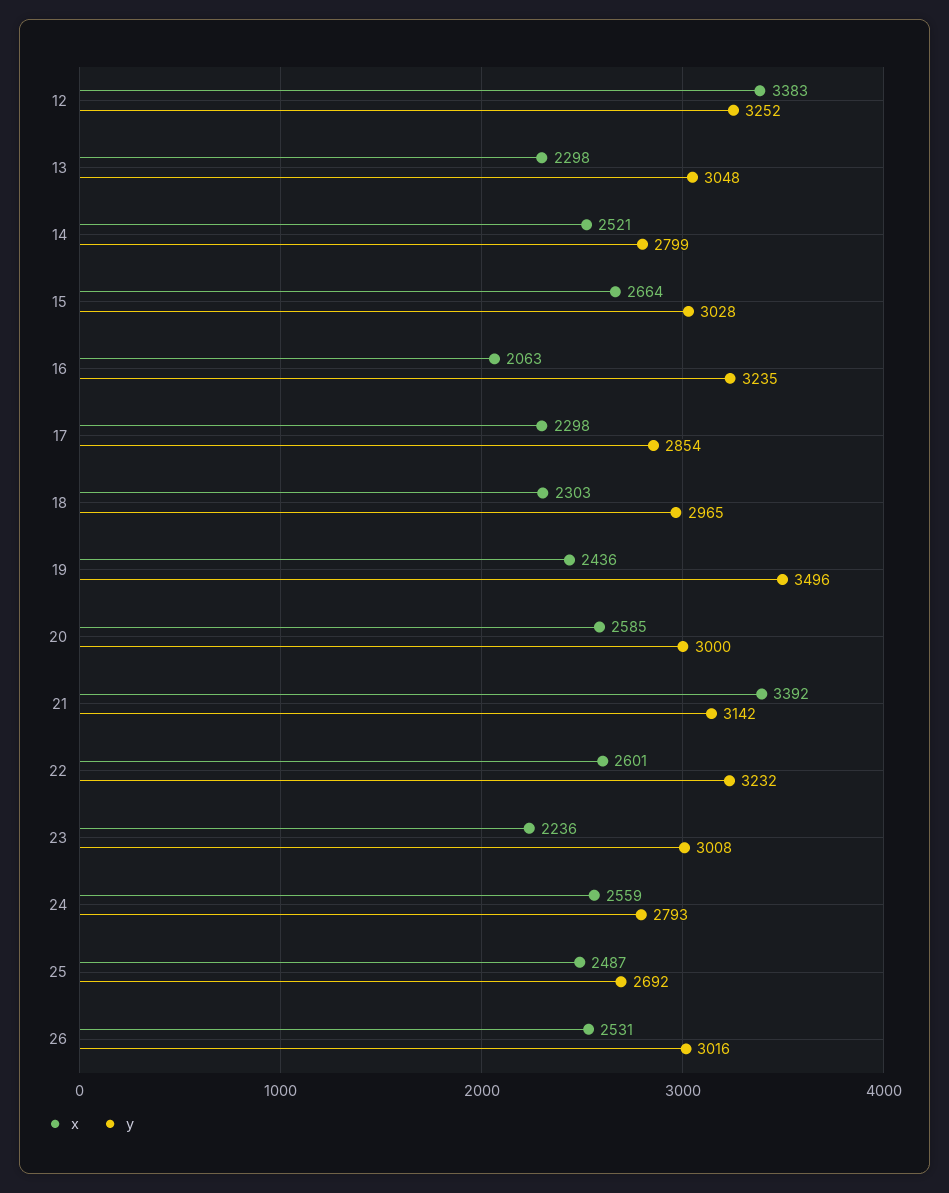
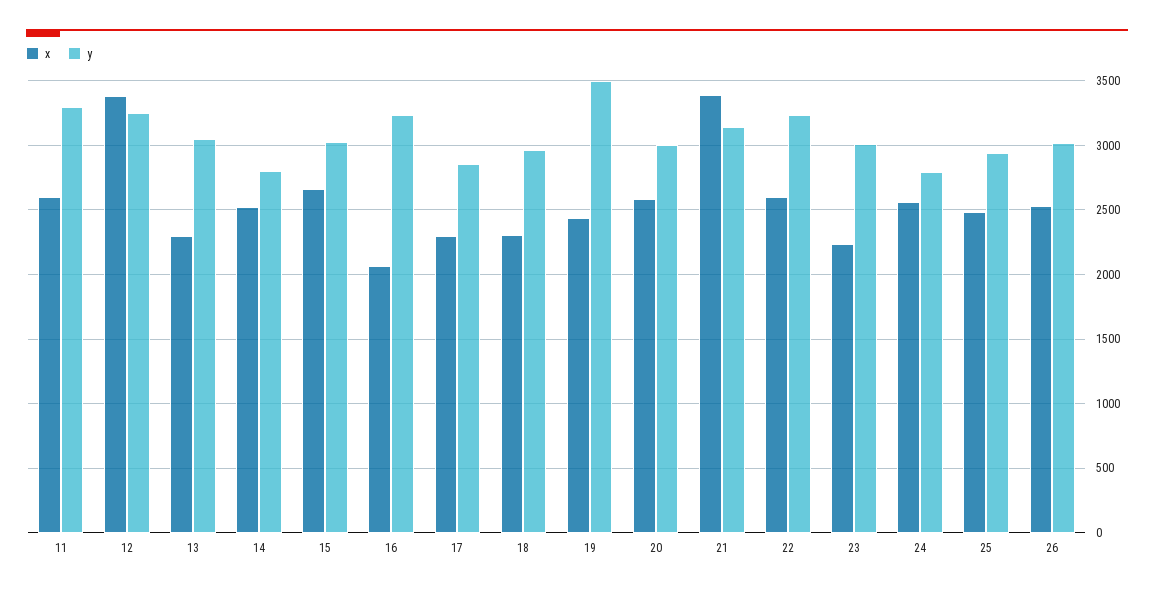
  {
    "x": {
      "12": 3383,
      "13": 2298,
      "14": 2521,
      "15": 2664,
      "16": 2063,
      "17": 2298,
      "18": 2303,
      "19": 2436,
      "20": 2585,
      "21": 3392,
      "22": 2601,
      "23": 2236,
      "24": 2559,
      "25": 2487,
-     "26": 2531
+     "26": 2531,
+     "11": 2600
    },
    "y": {
      "12": 3252,
      "13": 3048,
      "14": 2799,
      "15": 3028,
      "16": 3235,
      "17": 2854,
      "18": 2965,
      "19": 3496,
      "20": 3000,
      "21": 3142,
      "22": 3232,
      "23": 3008,
      "24": 2793,
-     "25": 2692,
+     "25": 2950,
-     "26": 3016
+     "26": 3016,
+     "11": 3300
    }
  }

